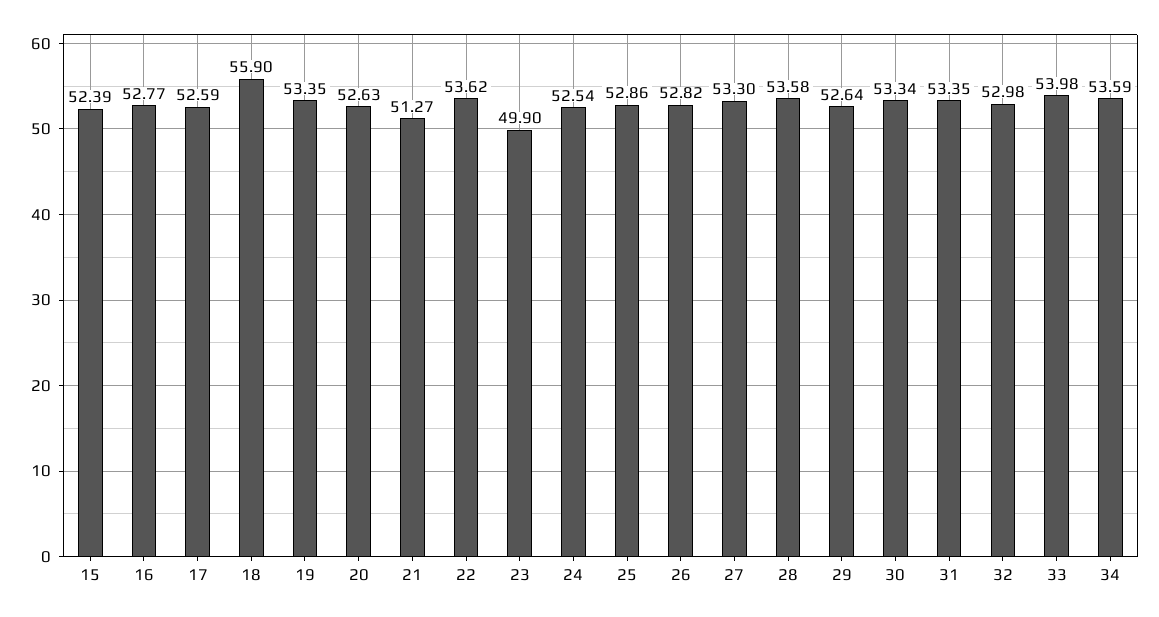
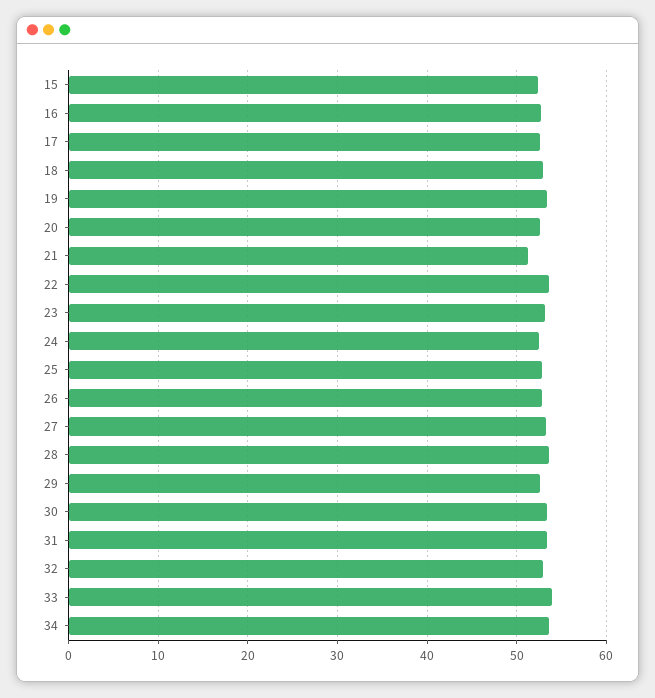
  {
    "15": 52.39,
    "16": 52.77,
    "17": 52.59,
-   "18": 55.9,
+   "18": 53,
    "19": 53.35,
    "20": 52.63,
    "21": 51.27,
    "22": 53.62,
-   "23": 49.9,
+   "23": 53,
    "24": 52.54,
    "25": 52.86,
    "26": 52.82,
    "27": 53.3,
    "28": 53.58,
    "29": 52.64,
    "30": 53.34,
    "31": 53.35,
    "32": 52.98,
    "33": 53.98,
    "34": 53.59
  }

